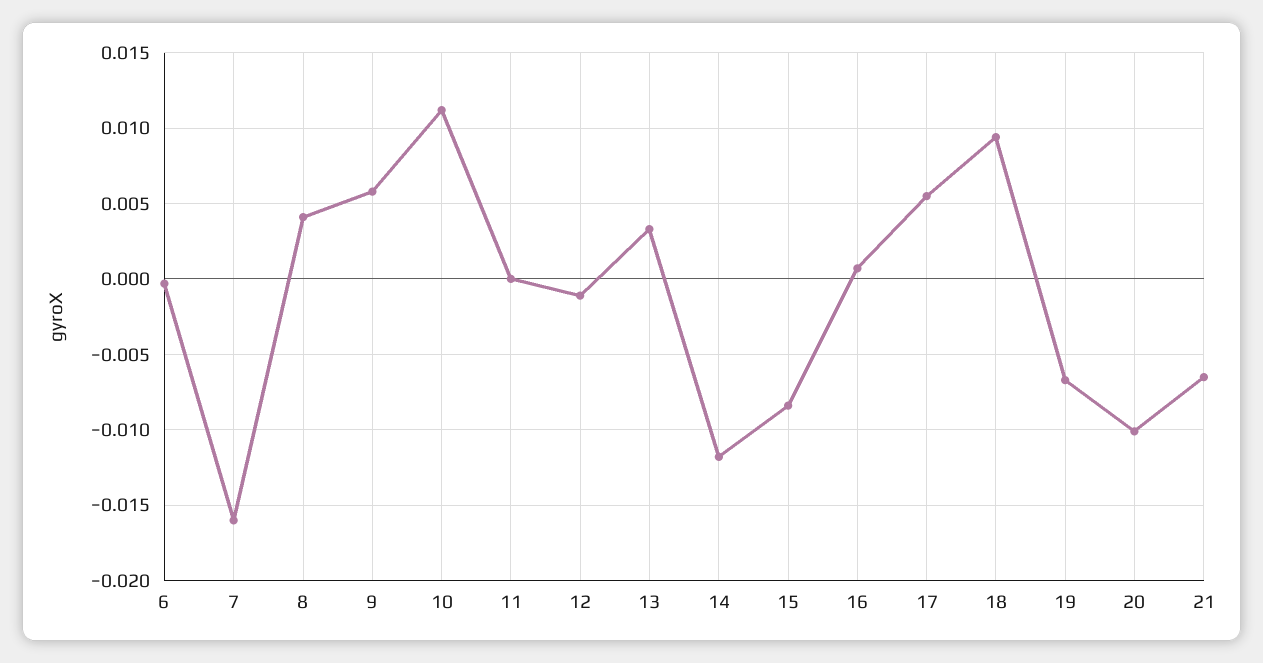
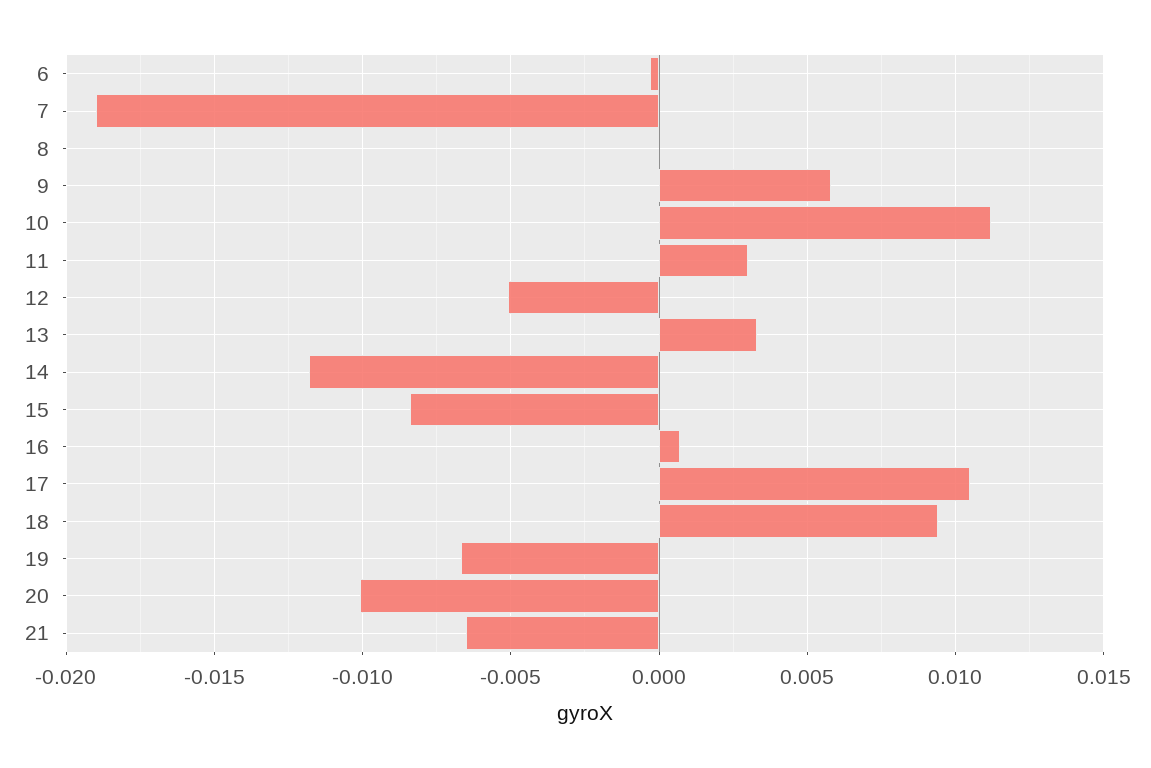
  {
    "6": -0.0005,
-   "7": -0.016,
+   "7": -0.019,
-   "8": 0.004,
+   "8": 0,
    "9": 0.006,
    "10": 0.011,
-   "11": 0,
+   "11": 0.003,
-   "12": -0.001,
+   "12": -0.005,
    "13": 0.0035,
    "14": -0.012,
    "15": -0.0085,
    "16": 0.0005,
-   "17": 0.0055,
+   "17": 0.0105,
    "18": 0.0095,
    "19": -0.0065,
    "20": -0.01,
    "21": -0.0065
  }

